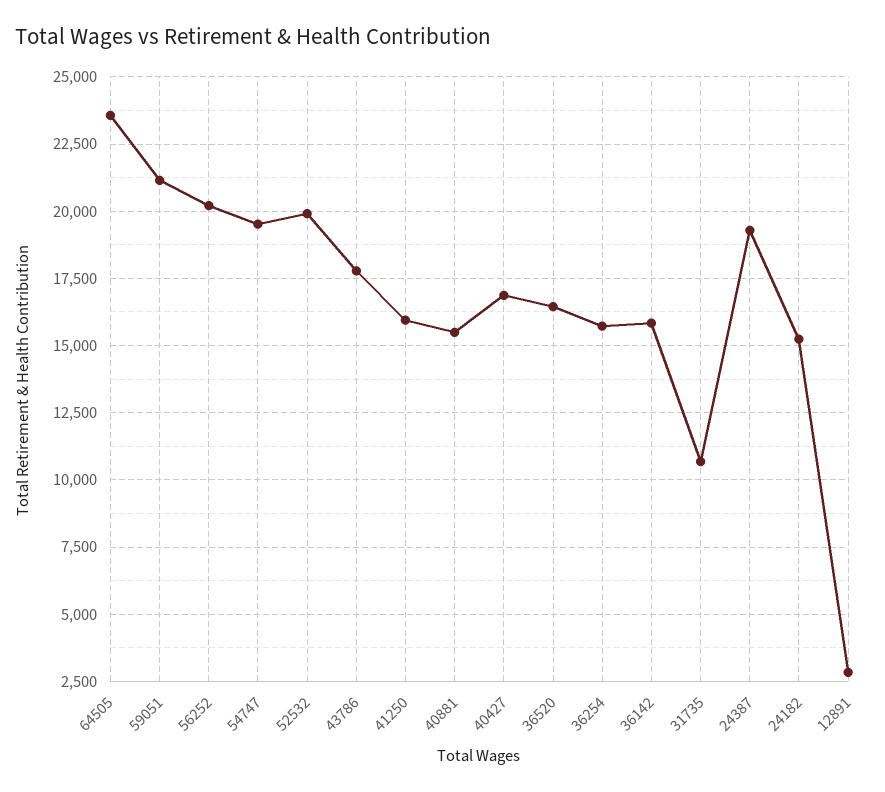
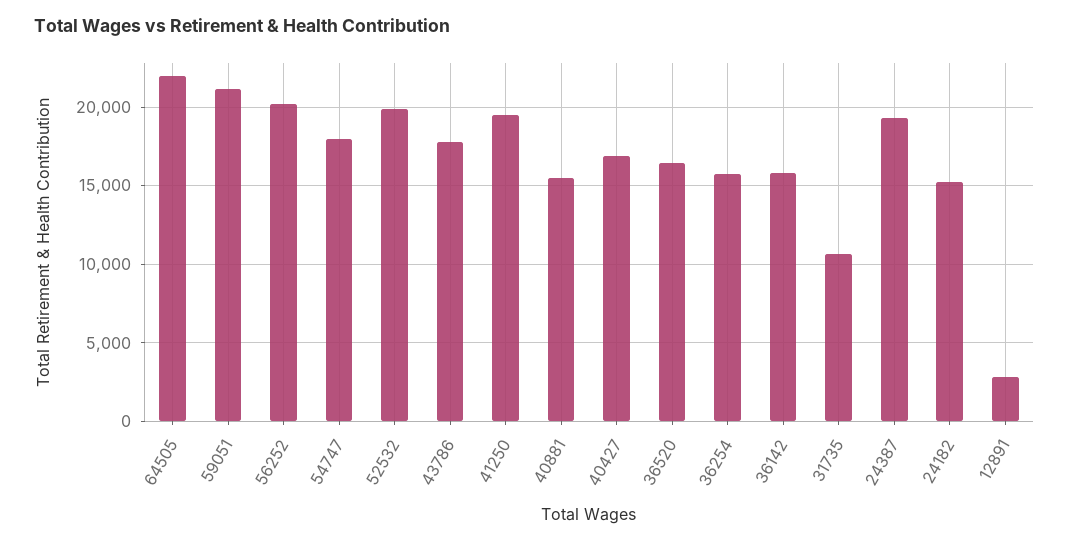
  {
-   "64505": 23500,
+   "64505": 22000,
    "59051": 21250,
    "56252": 20250,
-   "54747": 19500,
+   "54747": 18000,
    "52532": 20000,
    "43786": 17750,
-   "41250": 16000,
+   "41250": 19500,
    "40881": 15500,
    "40427": 16750,
    "36520": 16500,
    "36254": 15750,
    "36142": 15750,
    "31735": 10750,
    "24387": 19250,
    "24182": 15250,
    "12891": 2750
  }

